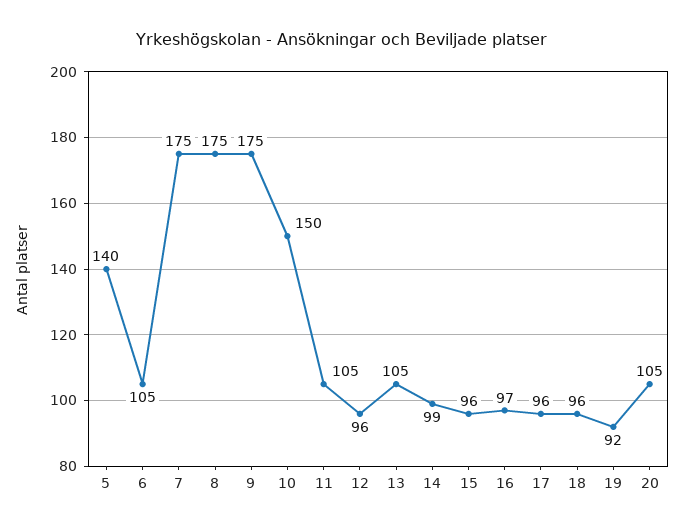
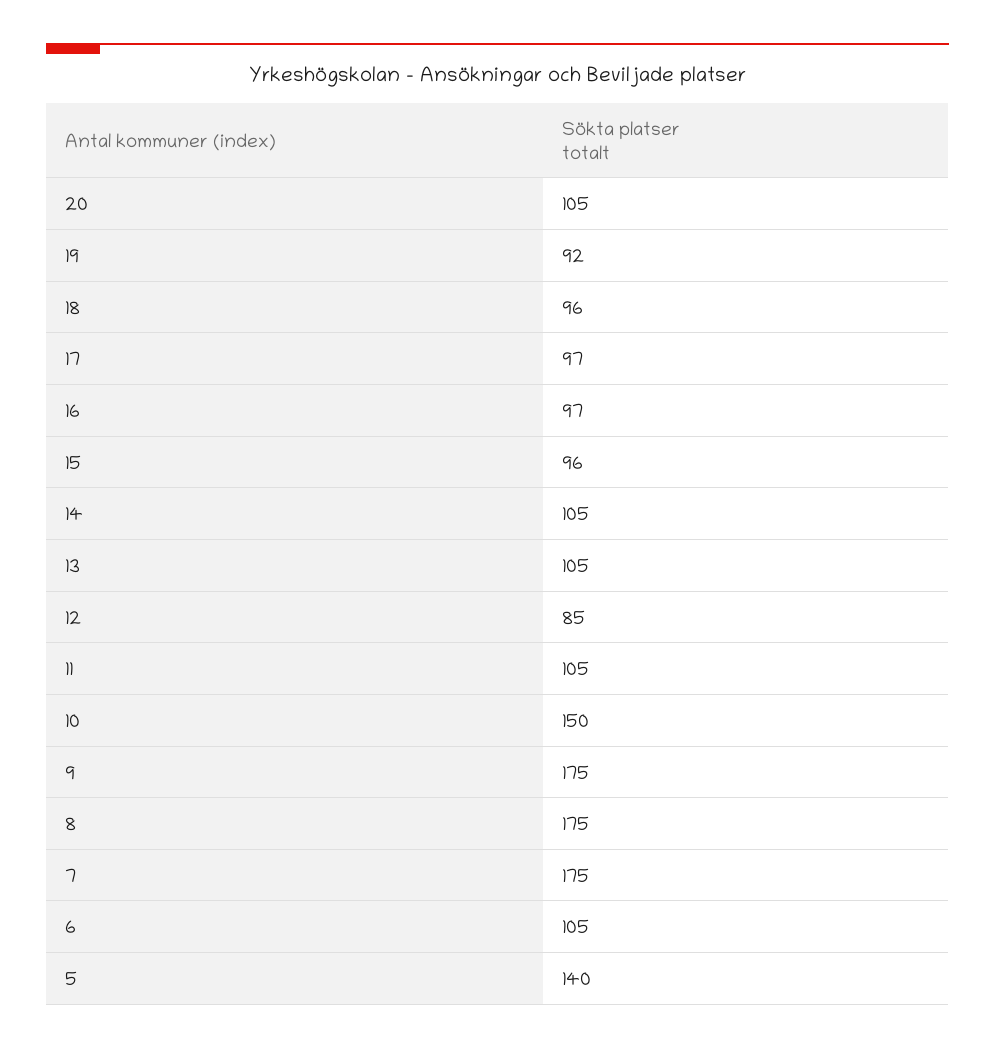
  {
    "5": 140,
    "6": 105,
    "7": 175,
    "8": 175,
    "9": 175,
    "10": 150,
    "11": 105,
-   "12": 96,
+   "12": 85,
    "13": 105,
-   "14": 99,
+   "14": 105,
    "15": 96,
    "16": 97,
-   "17": 96,
+   "17": 97,
    "18": 96,
    "19": 92,
    "20": 105
  }

